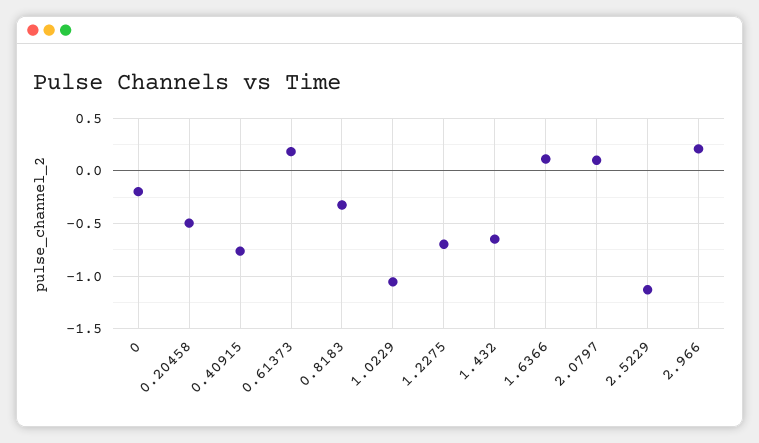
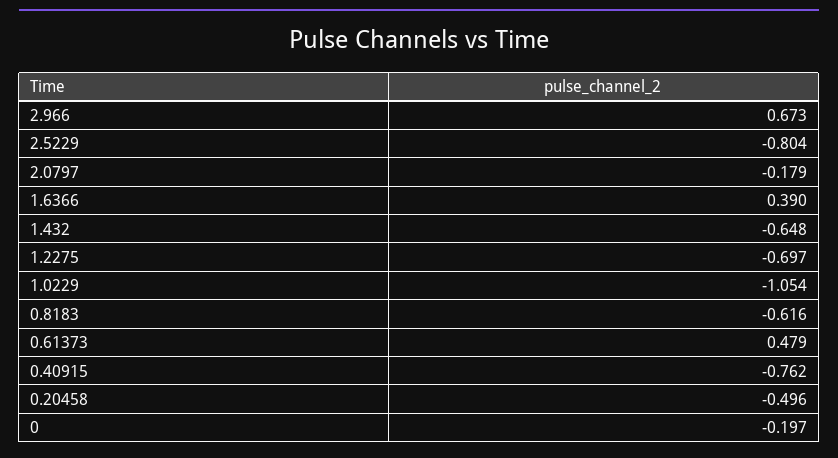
  {
    "0": -0.197,
    "0.20458": -0.496,
    "0.40915": -0.762,
-   "0.61373": 0.2,
+   "0.61373": 0.479,
-   "0.8183": -0.3,
+   "0.8183": -0.616,
    "1.0229": -1.054,
    "1.2275": -0.697,
    "1.432": -0.648,
-   "1.6366": 0.1,
+   "1.6366": 0.39,
-   "2.0797": 0.1,
+   "2.0797": -0.179,
-   "2.5229": -1.1,
+   "2.5229": -0.804,
-   "2.966": 0.2
+   "2.966": 0.673
  }

